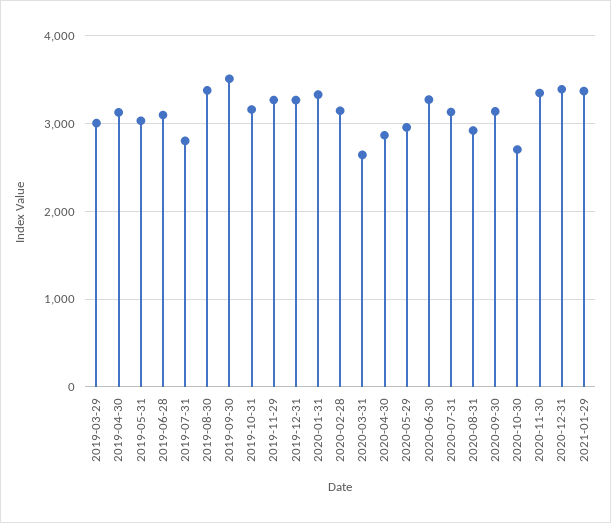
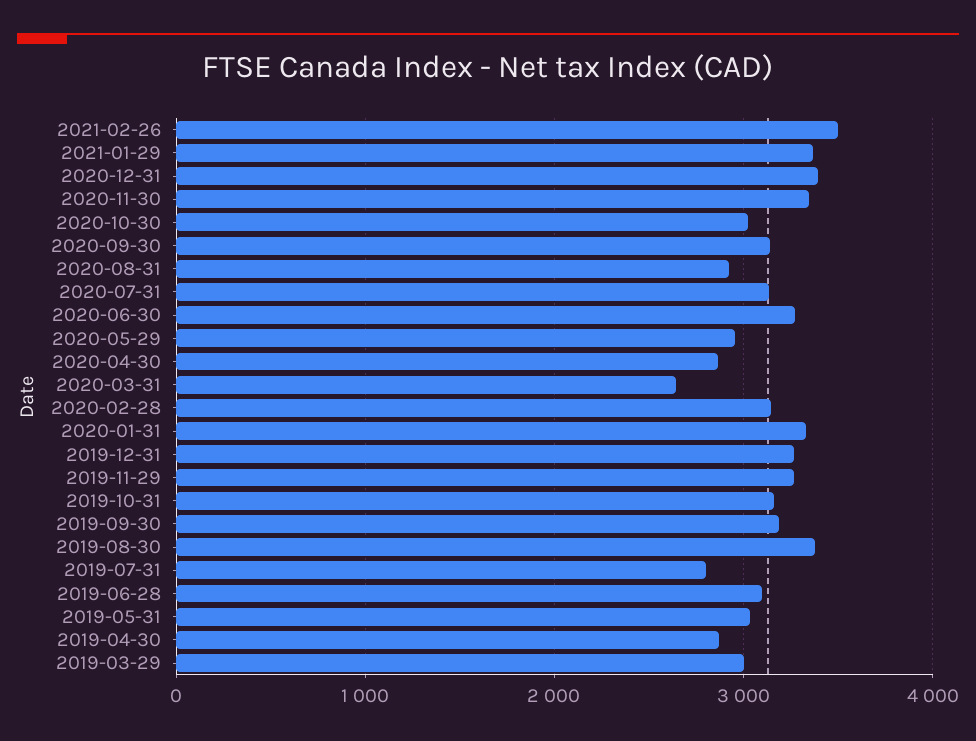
  {
    "2019-03-29": 3000,
-   "2019-04-30": 3100,
+   "2019-04-30": 2900,
    "2019-05-31": 3000,
    "2019-06-28": 3100,
    "2019-07-31": 2800,
    "2019-08-30": 3400,
-   "2019-09-30": 3500,
+   "2019-09-30": 3200,
    "2019-10-31": 3200,
    "2019-11-29": 3300,
    "2019-12-31": 3300,
    "2020-01-31": 3300,
    "2020-02-28": 3100,
    "2020-03-31": 2600,
    "2020-04-30": 2900,
    "2020-05-29": 3000,
    "2020-06-30": 3300,
    "2020-07-31": 3100,
    "2020-08-31": 2900,
    "2020-09-30": 3100,
-   "2020-10-30": 2700,
+   "2020-10-30": 3000,
    "2020-11-30": 3300,
    "2020-12-31": 3400,
-   "2021-01-29": 3400
+   "2021-01-29": 3400,
+   "2021-02-26": 3500
  }

